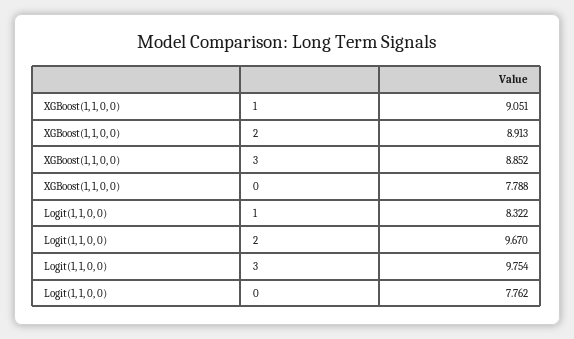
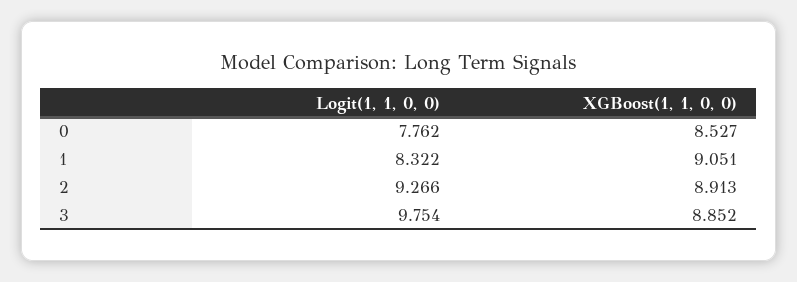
  {
    "XGBoost(1, 1, 0, 0)": {
      "1": 9.051,
      "2": 8.913,
      "3": 8.852,
-     "0": 7.788
+     "0": 8.527
    },
    "Logit(1, 1, 0, 0)": {
      "1": 8.322,
-     "2": 9.67,
+     "2": 9.266,
      "3": 9.754,
      "0": 7.762
    }
  }

